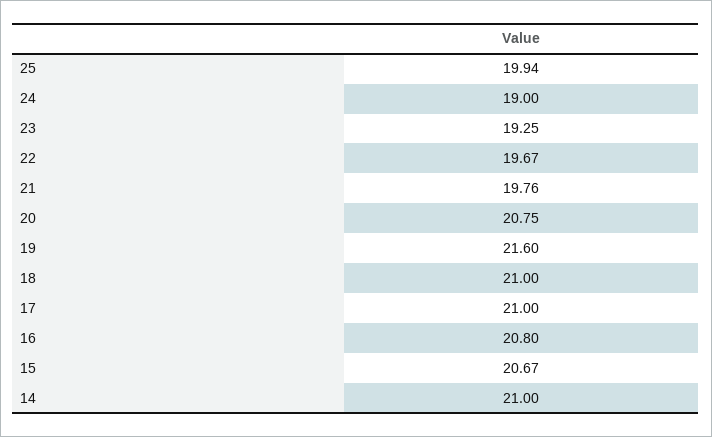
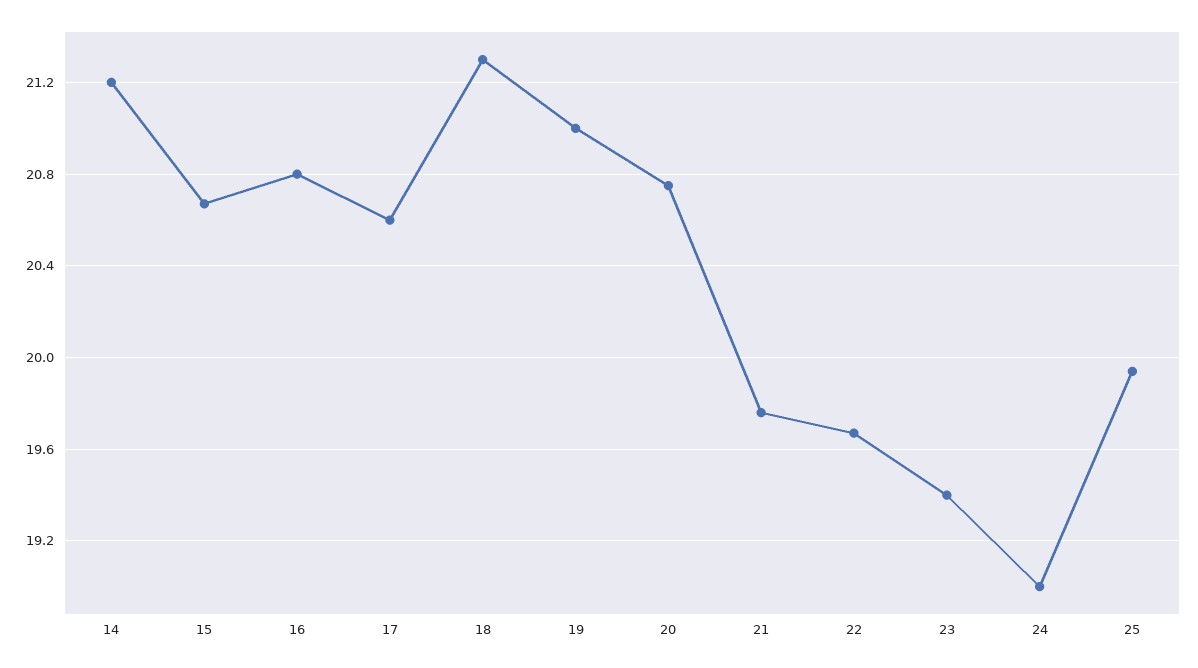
  {
    "25": 19.94,
    "24": 19,
-   "23": 19.25,
+   "23": 19.4,
    "22": 19.67,
    "21": 19.76,
    "20": 20.75,
-   "19": 21.6,
+   "19": 21,
-   "18": 21,
+   "18": 21.3,
-   "17": 21,
+   "17": 20.6,
    "16": 20.8,
    "15": 20.67,
-   "14": 21
+   "14": 21.2
  }

